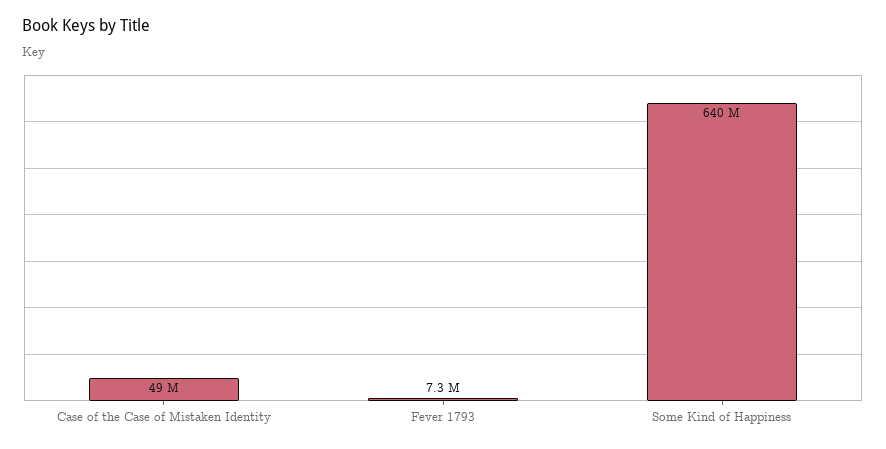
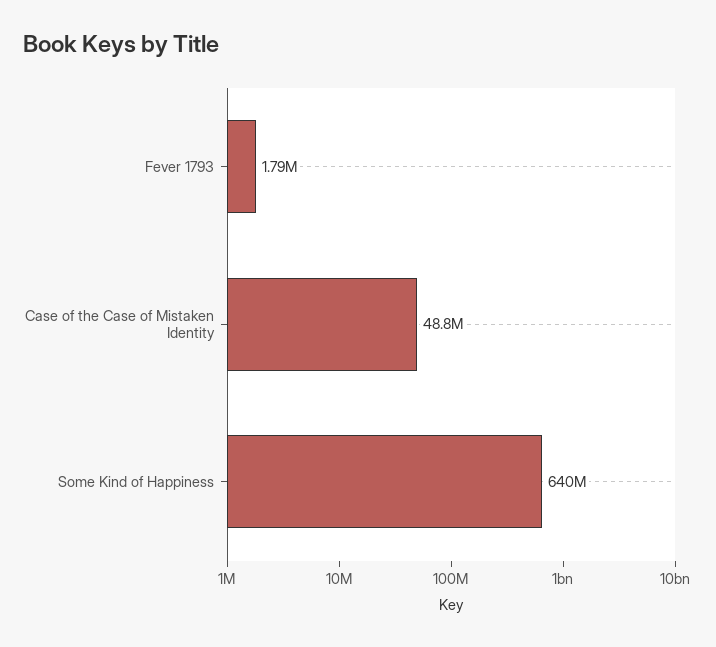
  {
    "Case of the Case of Mistaken Identity": 48800000,
-   "Fever 1793": 7300000,
+   "Fever 1793": 1790000,
    "Some Kind of Happiness": 640000000
  }

